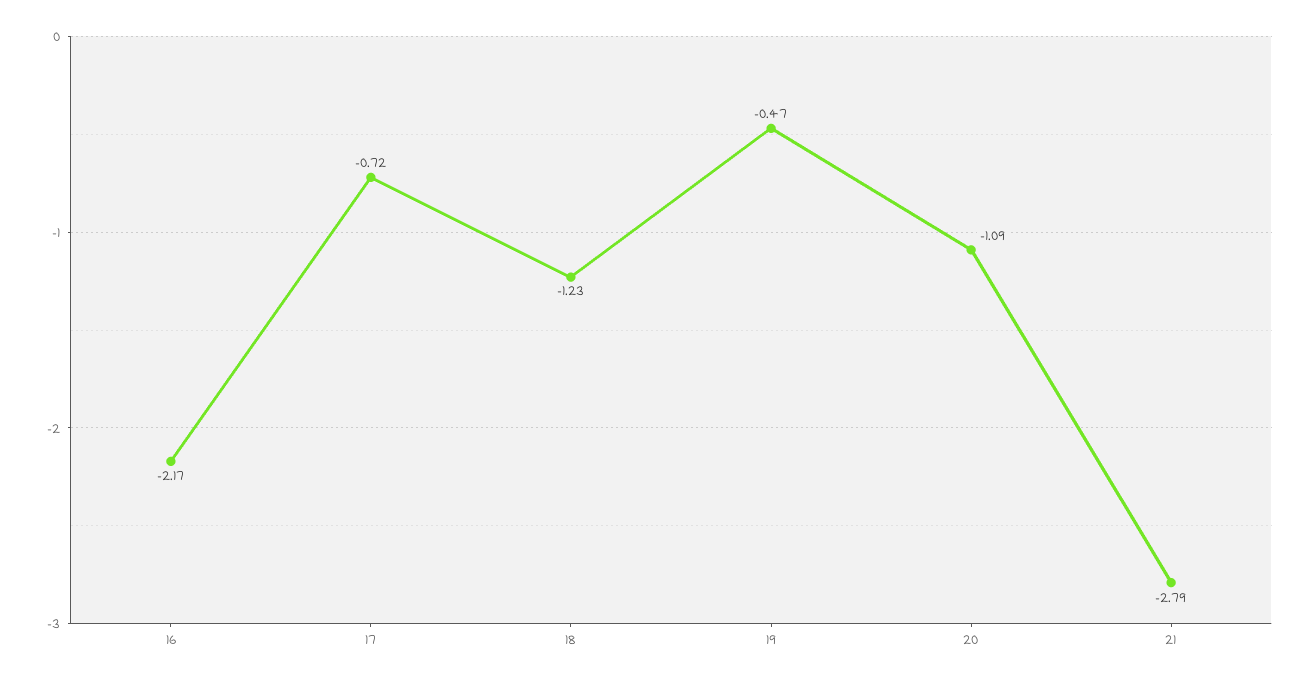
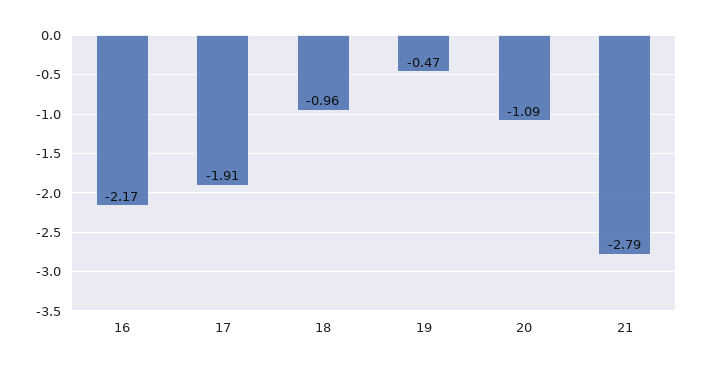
  {
    "16": -2.17,
-   "17": -0.72,
+   "17": -1.91,
-   "18": -1.23,
+   "18": -0.96,
    "19": -0.47,
    "20": -1.09,
    "21": -2.79
  }

